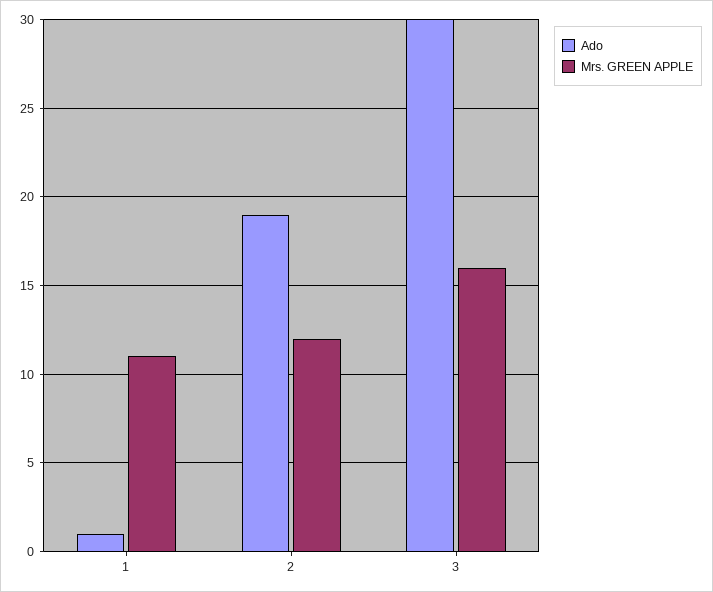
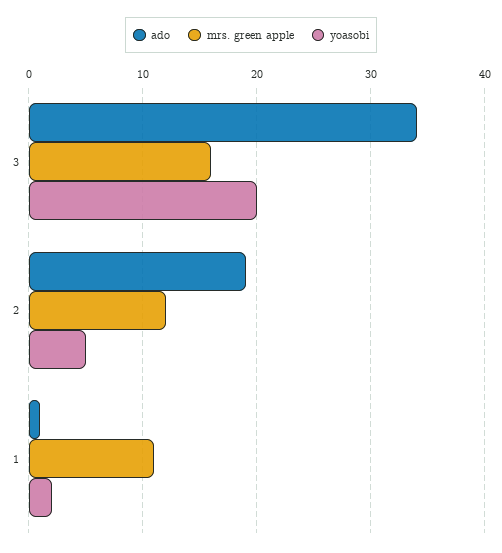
  {
    "Ado": {
      "1": 1,
      "2": 19,
-     "3": 30
+     "3": 34
    },
    "Mrs. GREEN APPLE": {
      "1": 11,
      "2": 12,
      "3": 16
-   }
+   },
+   "yoasobi": {
+     "3": 20,
+     "2": 5,
+     "1": 2
+   }
  }

